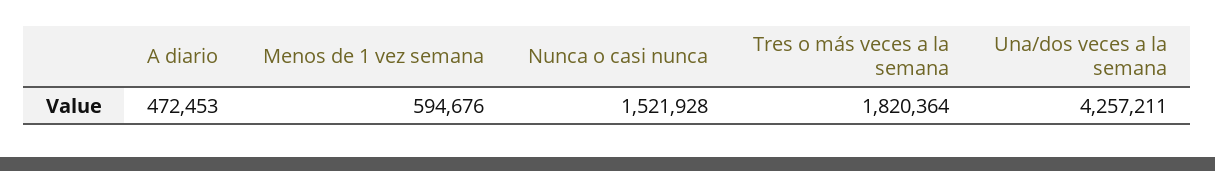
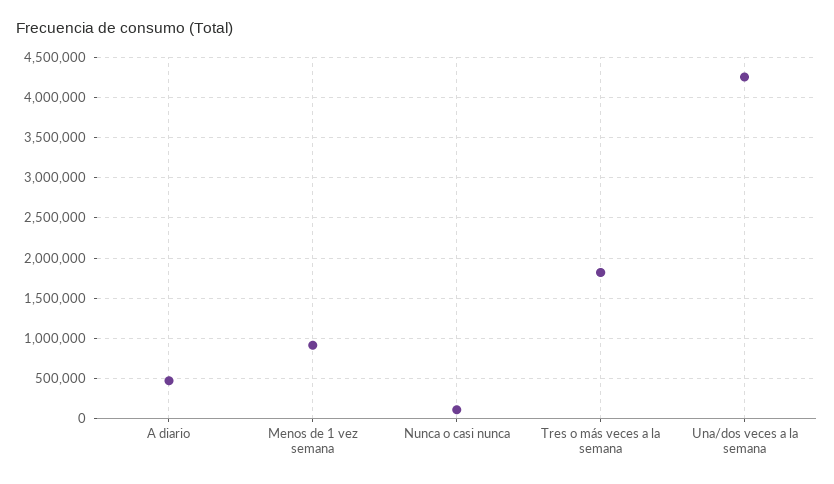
  {
    "A diario": 472453,
-   "Menos de 1 vez semana": 594676,
+   "Menos de 1 vez semana": 900000,
-   "Nunca o casi nunca": 1521928,
+   "Nunca o casi nunca": 100000,
    "Tres o más veces a la semana": 1820364,
    "Una/dos veces a la semana": 4257211
  }

